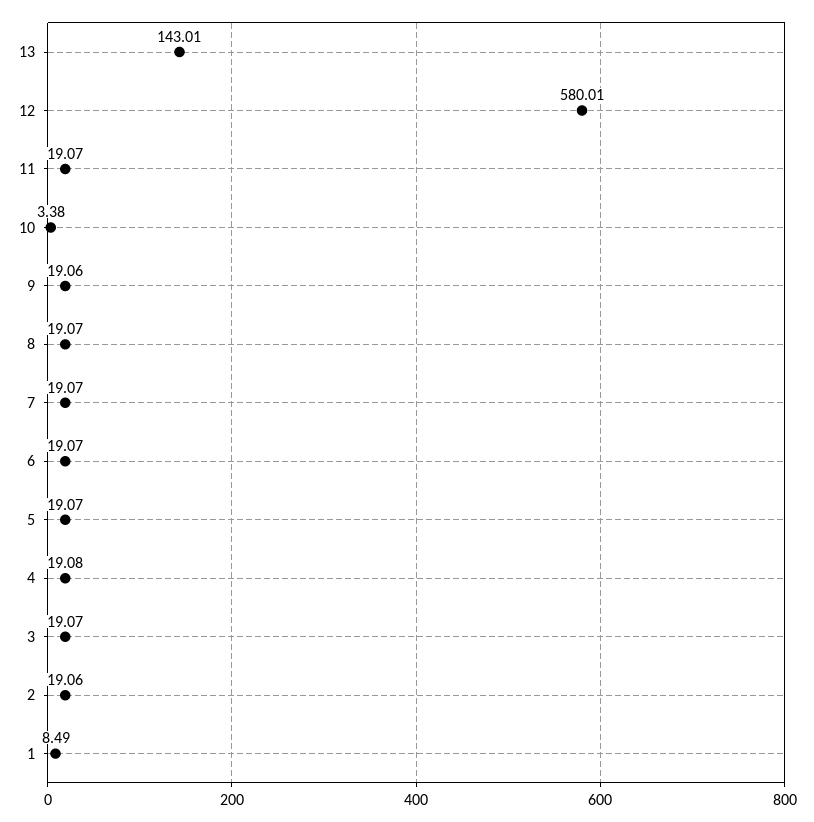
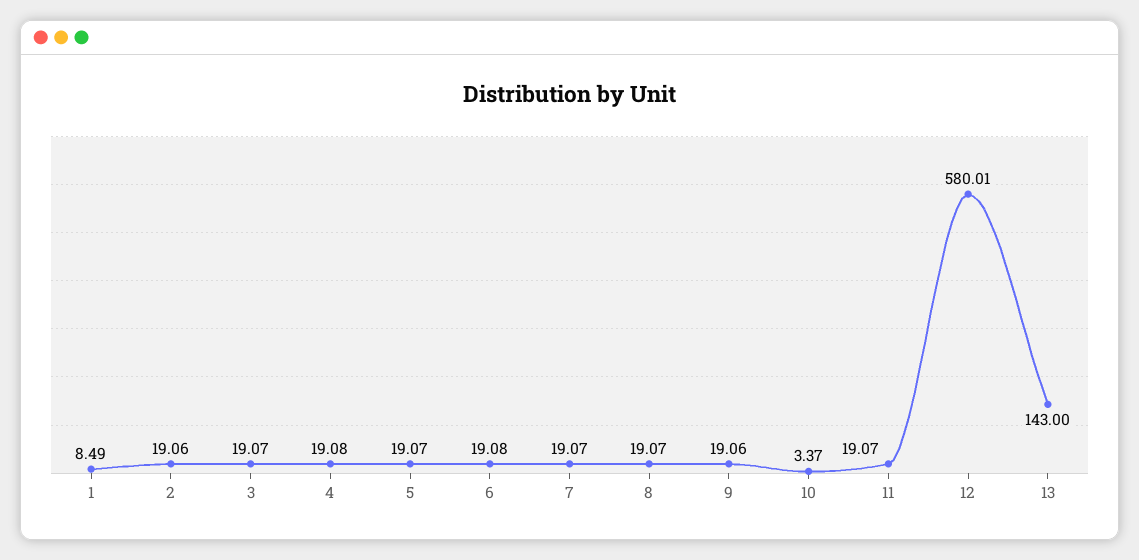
  {
-   "13": 143.01,
+   "13": 143,
    "12": 580.01,
    "11": 19.07,
-   "10": 3.38,
+   "10": 3.37,
    "9": 19.06,
    "8": 19.07,
    "7": 19.07,
-   "6": 19.07,
+   "6": 19.08,
    "5": 19.07,
    "4": 19.08,
    "3": 19.07,
    "2": 19.06,
    "1": 8.49
  }

